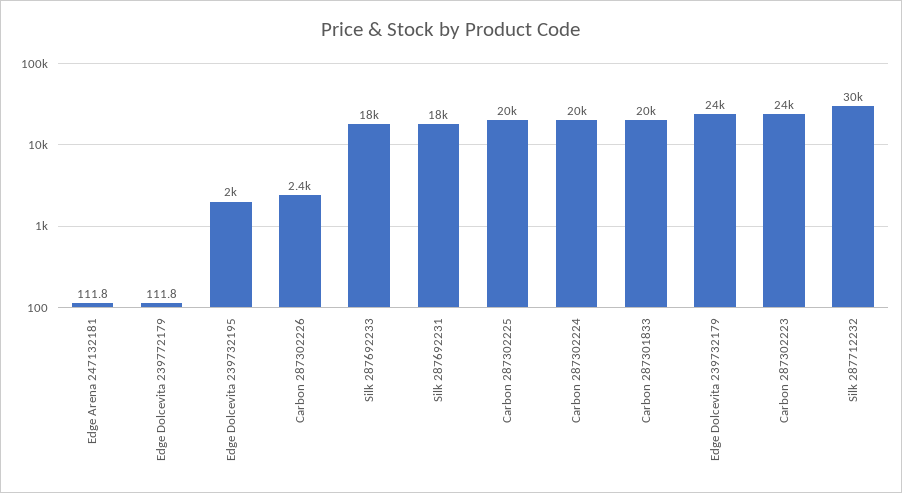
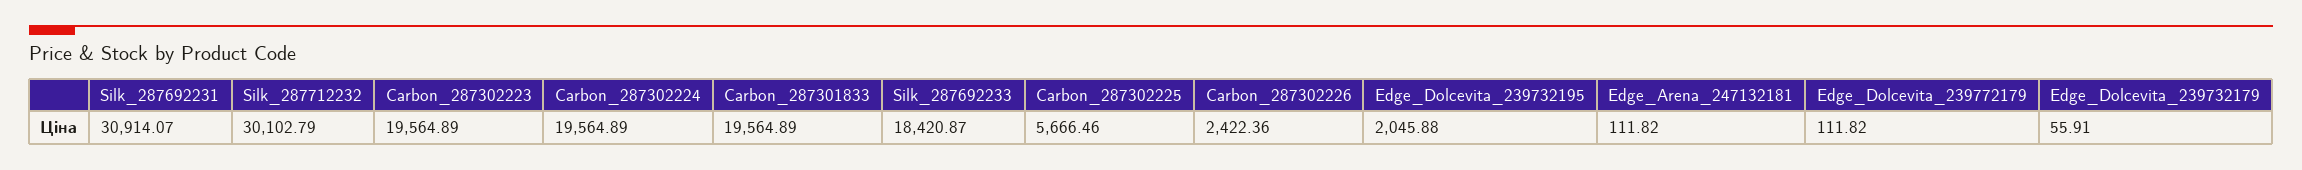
  {
    "Edge Arena 247132181": 111.82,
    "Edge Dolcevita 239772179": 111.82,
    "Edge Dolcevita 239732195": 2045.88,
    "Carbon 287302226": 2422.36,
    "Silk 287692233": 18420.87,
-   "Silk 287692231": 18000,
+   "Silk 287692231": 30914.07,
-   "Carbon 287302225": 20000,
+   "Carbon 287302225": 5666.46,
    "Carbon 287302224": 19564.89,
    "Carbon 287301833": 19564.89,
-   "Edge Dolcevita 239732179": 24000,
+   "Edge Dolcevita 239732179": 55.91,
-   "Carbon 287302223": 24000,
+   "Carbon 287302223": 19564.89,
    "Silk 287712232": 30102.79
  }

